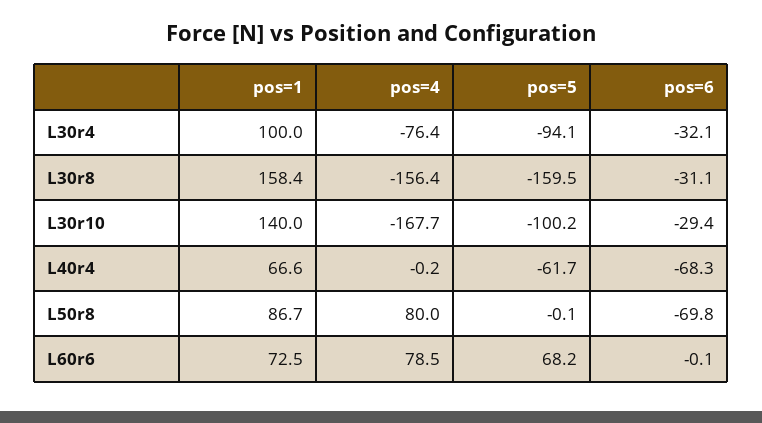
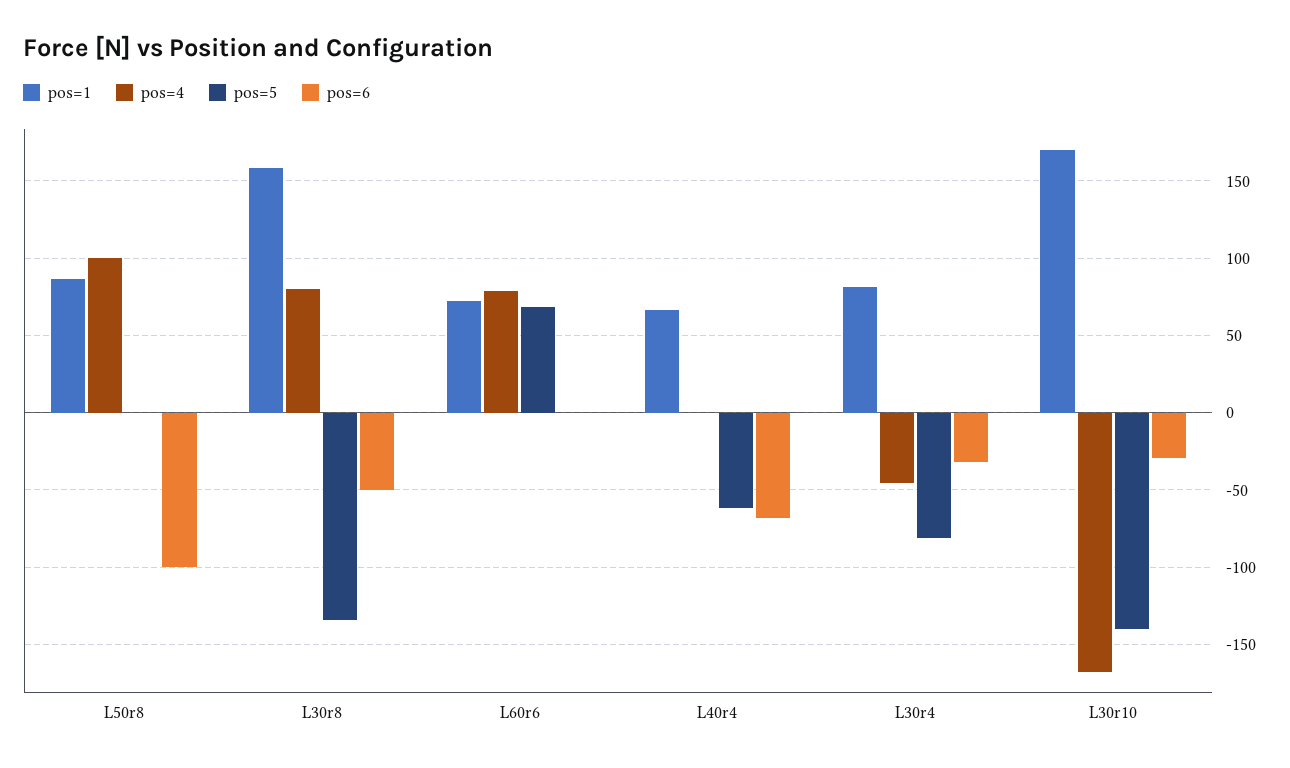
  {
    "pos=1": {
-     "L30r4": 100,
+     "L30r4": 80,
      "L30r8": 158.4,
-     "L30r10": 140,
+     "L30r10": 170,
      "L40r4": 66.6,
      "L50r8": 86.7,
      "L60r6": 72.5
    },
    "pos=4": {
-     "L30r4": -76.4,
+     "L30r4": -45,
-     "L30r8": -156.4,
+     "L30r8": 80,
      "L30r10": -167.7,
      "L40r4": -0.2,
-     "L50r8": 80,
+     "L50r8": 100,
      "L60r6": 78.5
    },
    "pos=5": {
-     "L30r4": -94.1,
+     "L30r4": -80,
-     "L30r8": -159.5,
+     "L30r8": -135,
-     "L30r10": -100.2,
+     "L30r10": -140,
      "L40r4": -61.7,
      "L50r8": -0.1,
      "L60r6": 68.2
    },
    "pos=6": {
      "L30r4": -32.1,
-     "L30r8": -31.1,
+     "L30r8": -50,
      "L30r10": -29.4,
      "L40r4": -68.3,
-     "L50r8": -69.8,
+     "L50r8": -100,
      "L60r6": -0.1
    }
  }

